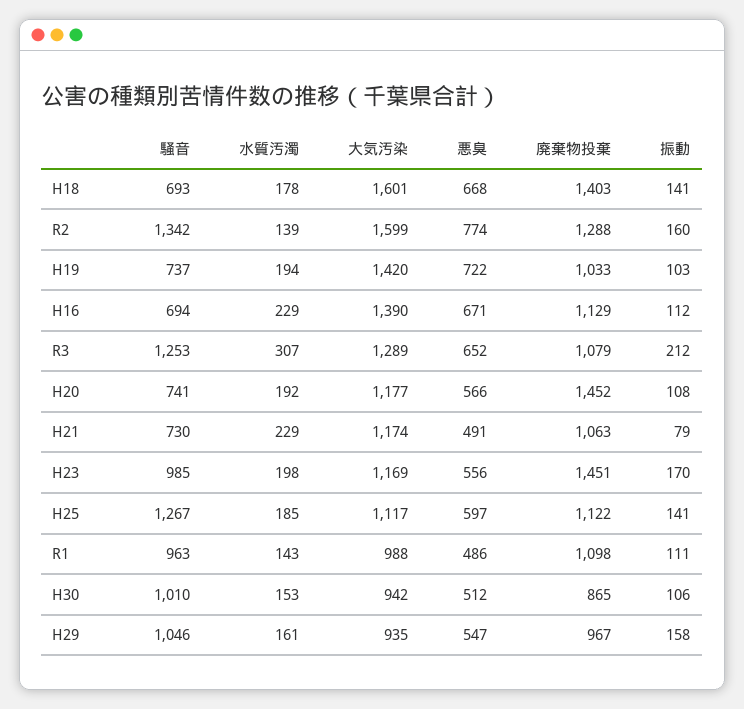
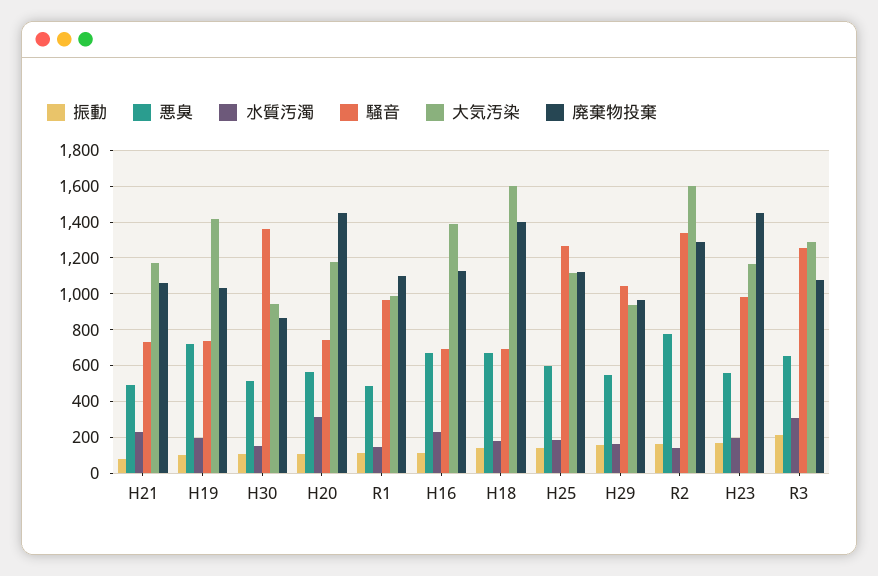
  {
    "騒音": {
      "H18": 693,
      "R2": 1342,
      "H19": 737,
      "H16": 694,
      "R3": 1253,
      "H20": 741,
      "H21": 730,
      "H23": 985,
      "H25": 1267,
      "R1": 963,
-     "H30": 1010,
+     "H30": 1350,
      "H29": 1046
    },
    "水質汚濁": {
      "H18": 178,
      "R2": 139,
      "H19": 194,
      "H16": 229,
      "R3": 307,
-     "H20": 192,
+     "H20": 300,
      "H21": 229,
      "H23": 198,
      "H25": 185,
      "R1": 143,
      "H30": 153,
      "H29": 161
    },
    "大気汚染": {
      "H18": 1601,
      "R2": 1599,
      "H19": 1420,
      "H16": 1390,
      "R3": 1289,
      "H20": 1177,
      "H21": 1174,
      "H23": 1169,
      "H25": 1117,
      "R1": 988,
      "H30": 942,
      "H29": 935
    },
    "悪臭": {
      "H18": 668,
      "R2": 774,
      "H19": 722,
      "H16": 671,
      "R3": 652,
      "H20": 566,
      "H21": 491,
      "H23": 556,
      "H25": 597,
      "R1": 486,
      "H30": 512,
      "H29": 547
    },
    "廃棄物投棄": {
      "H18": 1403,
      "R2": 1288,
      "H19": 1033,
      "H16": 1129,
      "R3": 1079,
      "H20": 1452,
      "H21": 1063,
      "H23": 1451,
      "H25": 1122,
      "R1": 1098,
      "H30": 865,
      "H29": 967
    },
    "振動": {
      "H18": 141,
      "R2": 160,
      "H19": 103,
      "H16": 112,
      "R3": 212,
      "H20": 108,
      "H21": 79,
      "H23": 170,
      "H25": 141,
      "R1": 111,
      "H30": 106,
      "H29": 158
    }
  }

